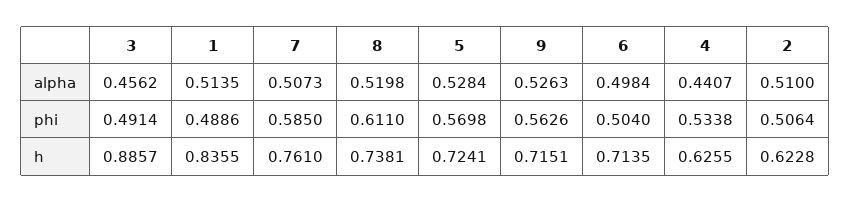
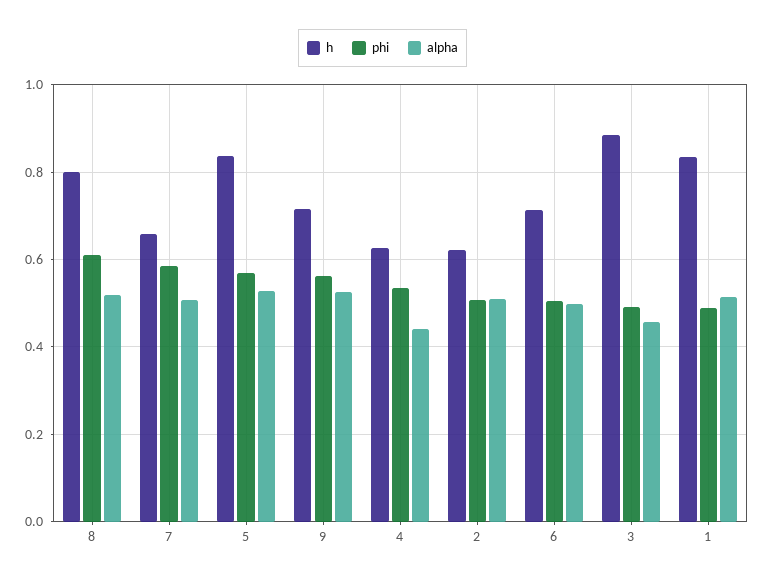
  {
    "alpha": {
      "3": 0.4562,
      "1": 0.5135,
      "7": 0.5073,
      "8": 0.5198,
      "5": 0.5284,
      "9": 0.5263,
      "6": 0.4984,
      "4": 0.4407,
      "2": 0.51
    },
    "phi": {
      "3": 0.4914,
      "1": 0.4886,
      "7": 0.585,
      "8": 0.611,
      "5": 0.5698,
      "9": 0.5626,
      "6": 0.504,
      "4": 0.5338,
      "2": 0.5064
    },
    "h": {
      "3": 0.8857,
      "1": 0.8355,
-     "7": 0.761,
+     "7": 0.66,
-     "8": 0.7381,
+     "8": 0.8,
-     "5": 0.7241,
+     "5": 0.84,
      "9": 0.7151,
      "6": 0.7135,
      "4": 0.6255,
      "2": 0.6228
    }
  }

